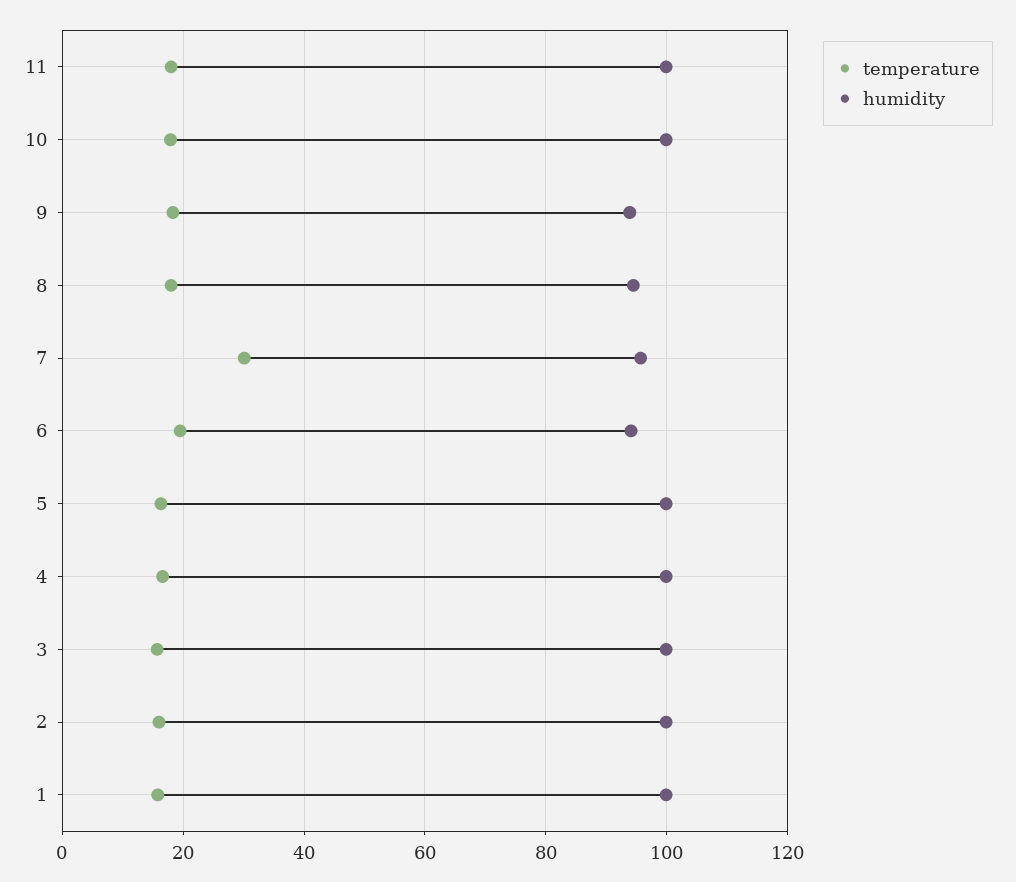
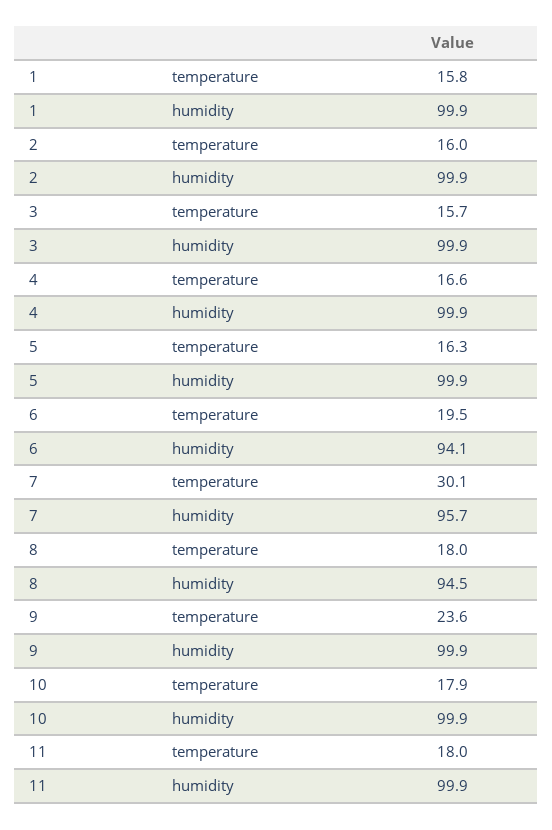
  {
    "temperature": {
      "11": 18,
      "10": 17.9,
-     "9": 18,
+     "9": 23.6,
      "8": 18,
      "7": 30.1,
      "6": 19.5,
      "5": 16.3,
      "4": 16.6,
      "3": 15.7,
      "2": 16,
      "1": 15.8
    },
    "humidity": {
      "11": 99.9,
      "10": 99.9,
-     "9": 94,
+     "9": 99.9,
      "8": 94.5,
      "7": 95.7,
      "6": 94.1,
      "5": 99.9,
      "4": 99.9,
      "3": 99.9,
      "2": 99.9,
      "1": 99.9
    }
  }

